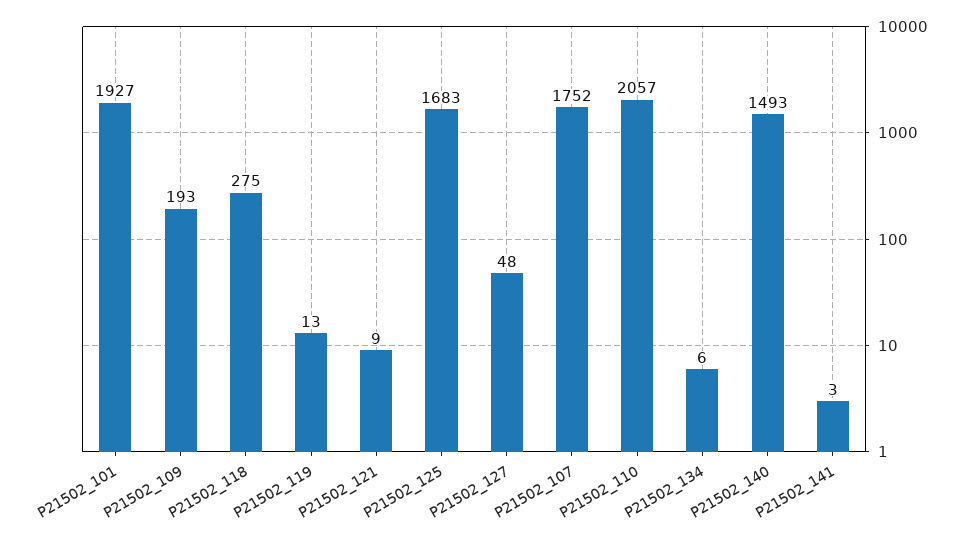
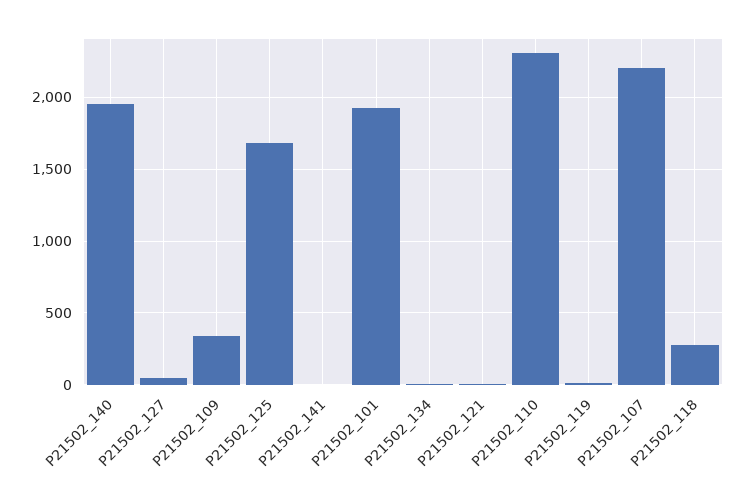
  {
    "P21502_101": 1927,
-   "P21502_109": 193,
+   "P21502_109": 350,
    "P21502_118": 275,
    "P21502_119": 13,
    "P21502_121": 9,
    "P21502_125": 1683,
    "P21502_127": 48,
-   "P21502_107": 1752,
+   "P21502_107": 2200,
-   "P21502_110": 2057,
+   "P21502_110": 2300,
    "P21502_134": 6,
-   "P21502_140": 1493,
+   "P21502_140": 1950,
    "P21502_141": 3
  }

